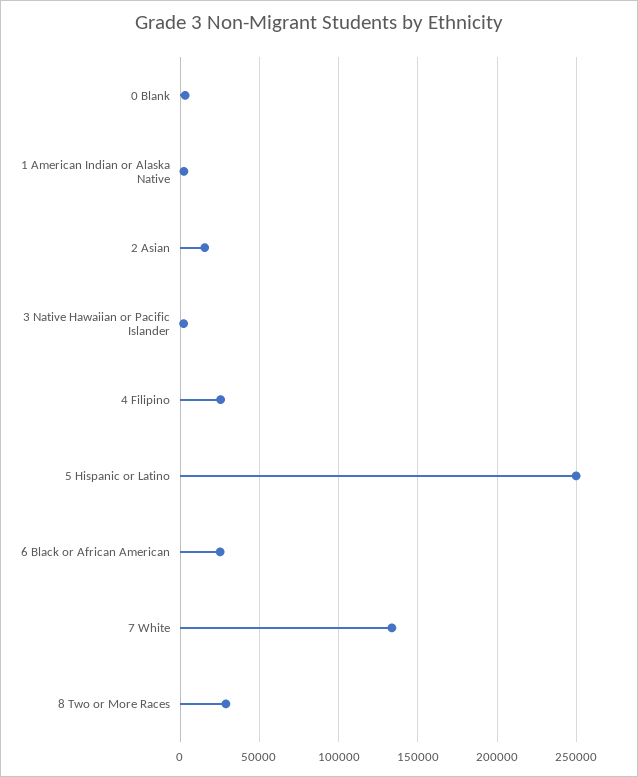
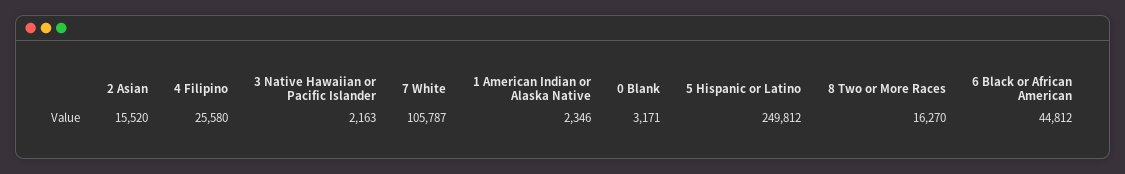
  {
    "0 Blank": 3171,
    "1 American Indian or Alaska Native": 2346,
    "2 Asian": 15520,
    "3 Native Hawaiian or Pacific Islander": 2163,
    "4 Filipino": 25580,
    "5 Hispanic or Latino": 249812,
-   "6 Black or African American": 25000,
+   "6 Black or African American": 44812,
-   "7 White": 135000,
+   "7 White": 105787,
-   "8 Two or More Races": 30000
+   "8 Two or More Races": 16270
  }

